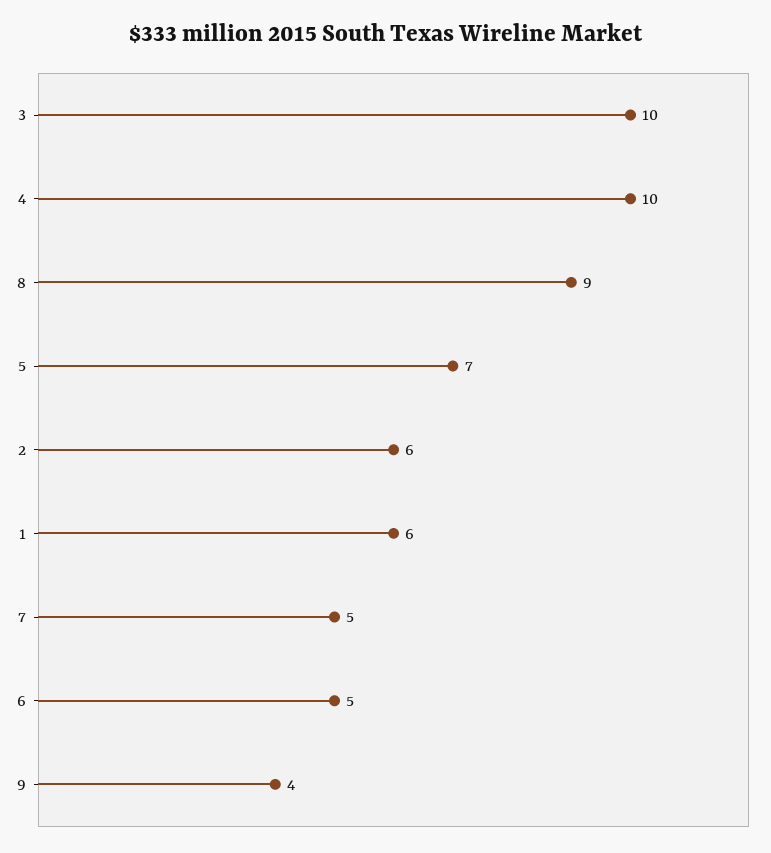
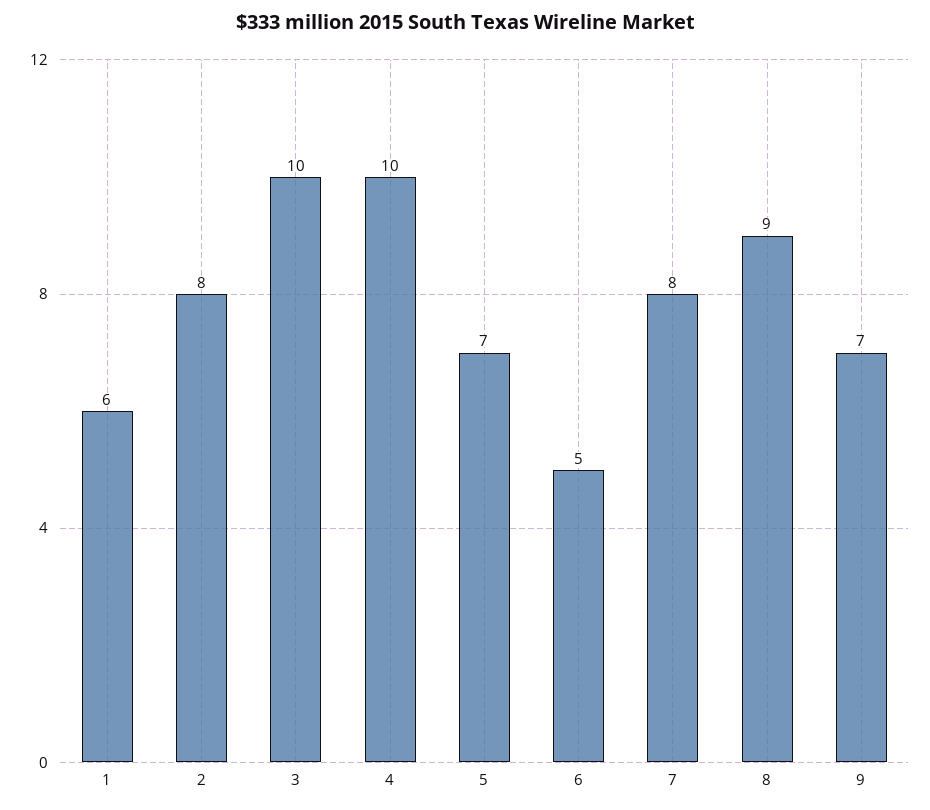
  {
    "3": 10,
    "4": 10,
    "8": 9,
    "5": 7,
-   "2": 6,
+   "2": 8,
    "1": 6,
-   "7": 5,
+   "7": 8,
    "6": 5,
-   "9": 4
+   "9": 7
  }

